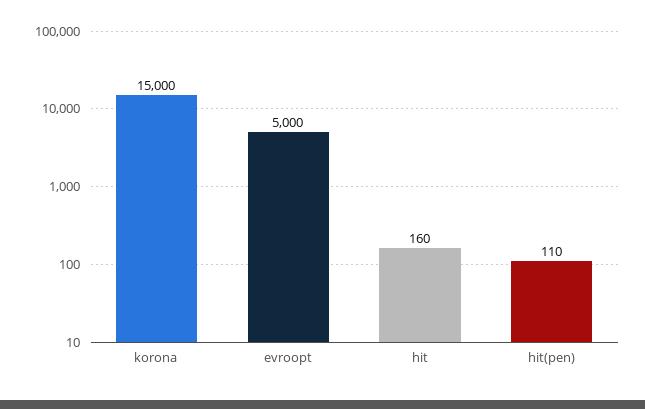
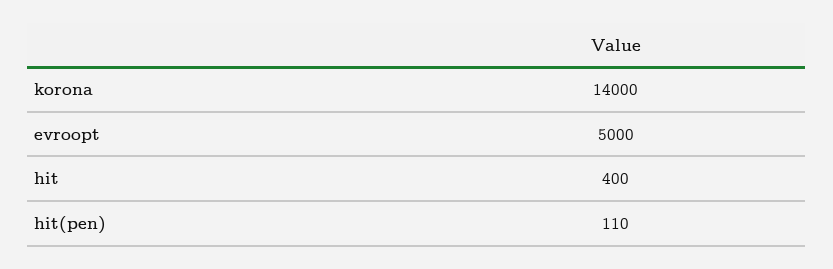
  {
-   "korona": 15000,
+   "korona": 14000,
    "evroopt": 5000,
-   "hit": 160,
+   "hit": 400,
    "hit(pen)": 110
  }

